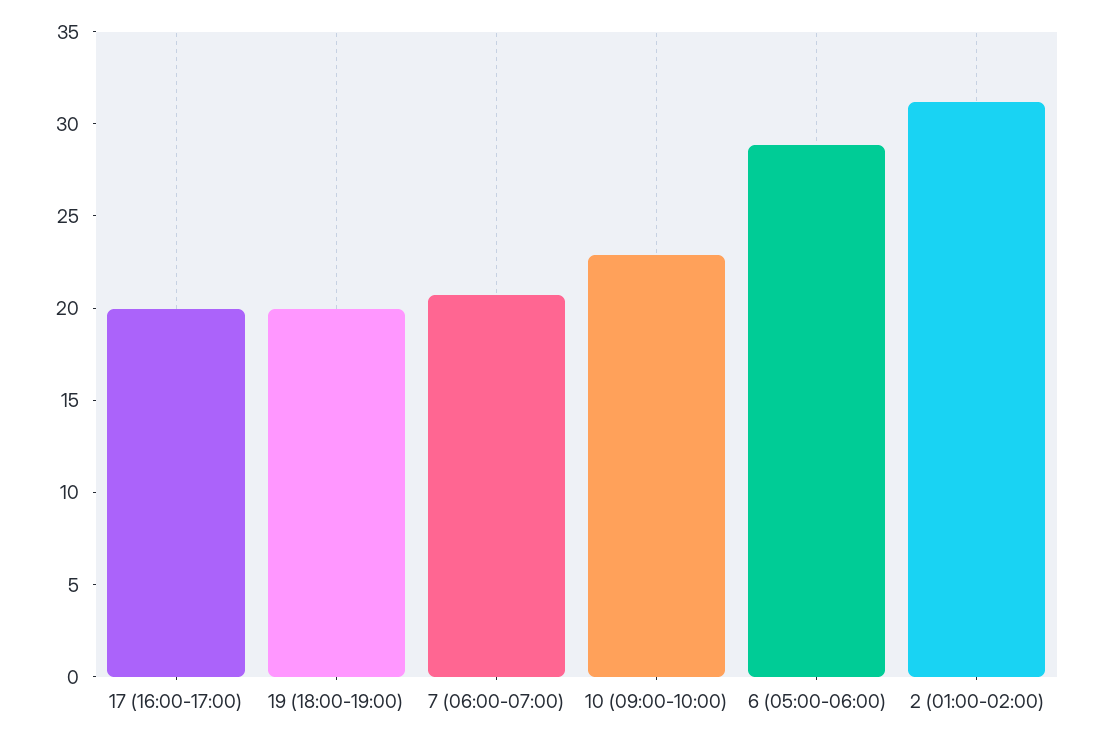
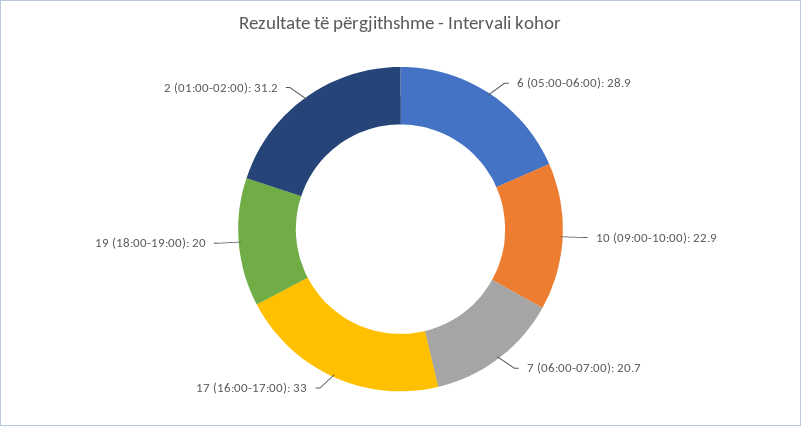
  {
-   "17 (16:00-17:00)": 20,
+   "17 (16:00-17:00)": 33,
    "19 (18:00-19:00)": 20,
    "7 (06:00-07:00)": 20.7,
    "10 (09:00-10:00)": 22.9,
    "6 (05:00-06:00)": 28.9,
    "2 (01:00-02:00)": 31.2
  }

